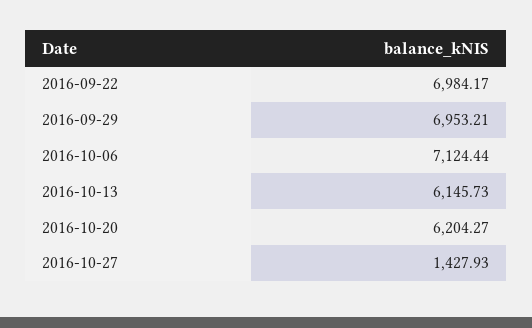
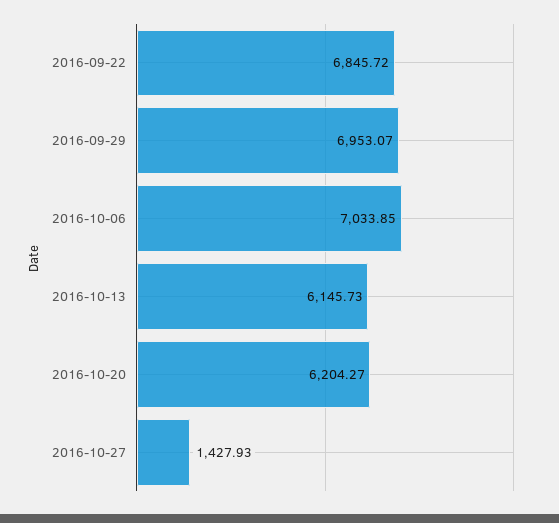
  {
-   "2016-09-22": 6984.17,
+   "2016-09-22": 6845.72,
-   "2016-09-29": 6953.21,
+   "2016-09-29": 6953.07,
-   "2016-10-06": 7124.44,
+   "2016-10-06": 7033.85,
    "2016-10-13": 6145.73,
    "2016-10-20": 6204.27,
    "2016-10-27": 1427.93
  }

